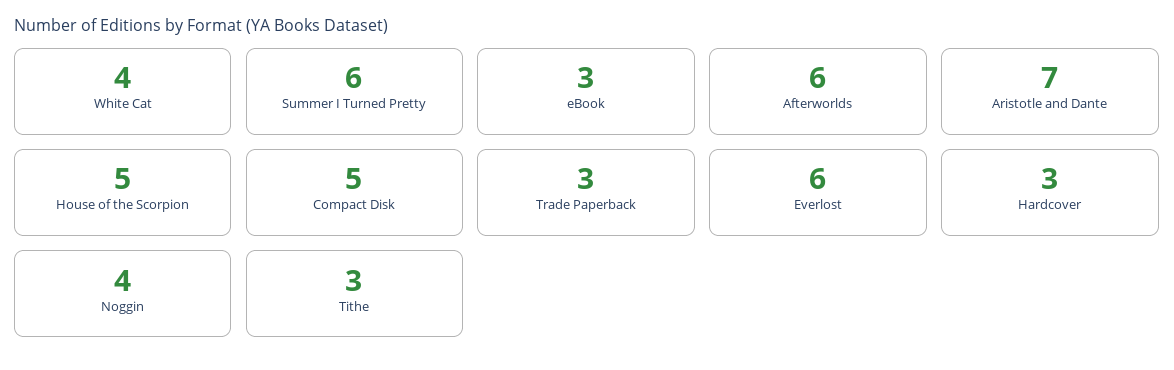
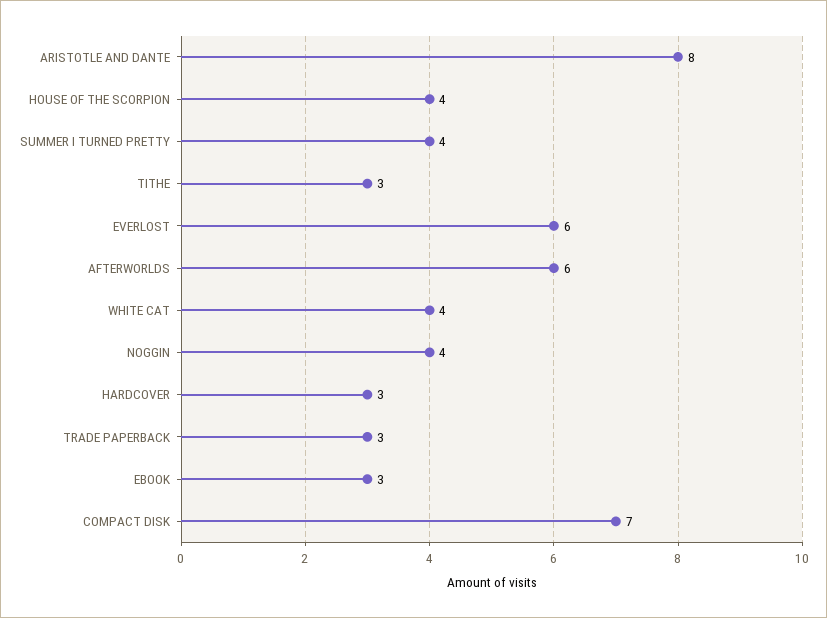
  {
    "White Cat": 4,
-   "Summer I Turned Pretty": 6,
+   "Summer I Turned Pretty": 4,
    "eBook": 3,
    "Afterworlds": 6,
-   "Aristotle and Dante": 7,
+   "Aristotle and Dante": 8,
-   "House of the Scorpion": 5,
+   "House of the Scorpion": 4,
-   "Compact Disk": 5,
+   "Compact Disk": 7,
    "Trade Paperback": 3,
    "Everlost": 6,
    "Hardcover": 3,
    "Noggin": 4,
    "Tithe": 3
  }

